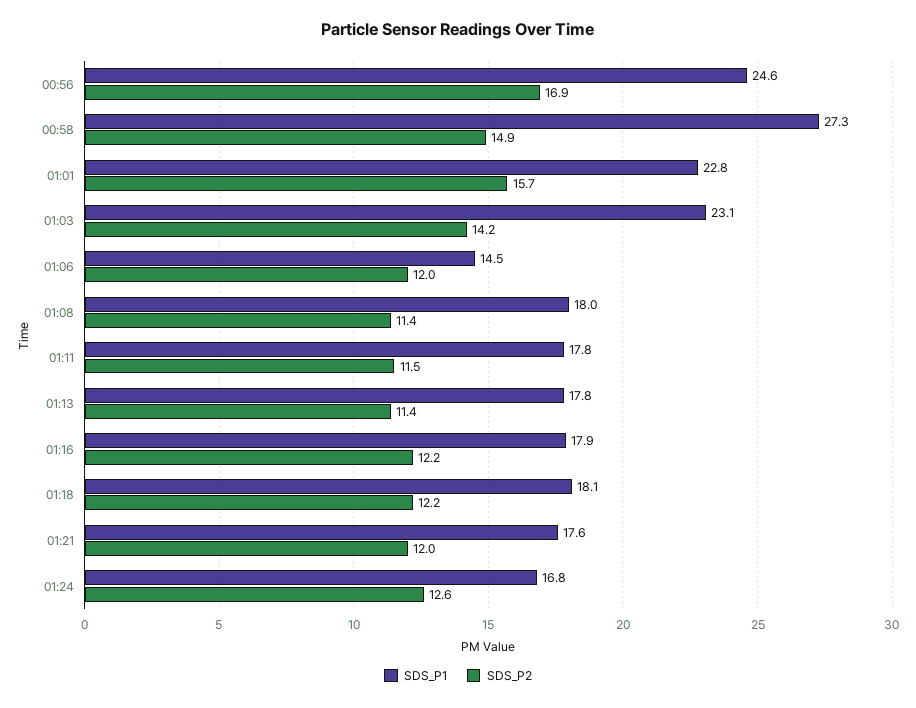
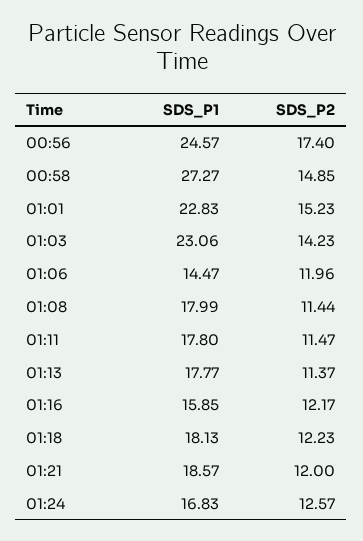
  {
    "SDS_P1": {
      "00:56": 24.57,
      "00:58": 27.27,
      "01:01": 22.83,
      "01:03": 23.06,
      "01:06": 14.47,
      "01:08": 17.99,
      "01:11": 17.8,
      "01:13": 17.77,
-     "01:16": 17.9,
+     "01:16": 15.85,
      "01:18": 18.13,
-     "01:21": 17.6,
+     "01:21": 18.57,
      "01:24": 16.83
    },
    "SDS_P2": {
-     "00:56": 16.9,
+     "00:56": 17.4,
      "00:58": 14.85,
-     "01:01": 15.7,
+     "01:01": 15.23,
      "01:03": 14.23,
      "01:06": 11.96,
      "01:08": 11.44,
      "01:11": 11.47,
      "01:13": 11.37,
      "01:16": 12.17,
      "01:18": 12.23,
      "01:21": 12,
      "01:24": 12.57
    }
  }

